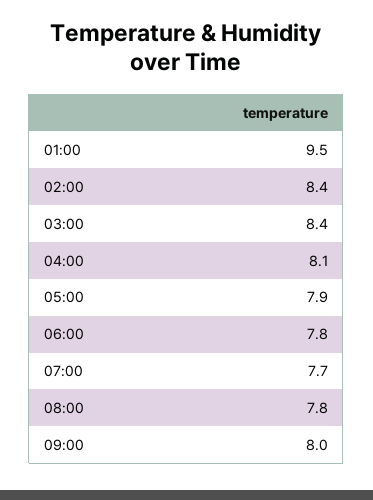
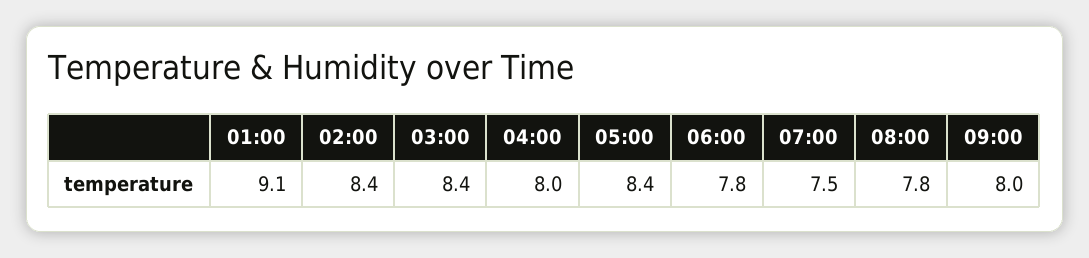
  {
-   "01:00": 9.5,
+   "01:00": 9.1,
    "02:00": 8.4,
    "03:00": 8.4,
-   "04:00": 8.1,
+   "04:00": 8,
-   "05:00": 7.9,
+   "05:00": 8.4,
    "06:00": 7.8,
-   "07:00": 7.7,
+   "07:00": 7.5,
    "08:00": 7.8,
    "09:00": 8
  }

